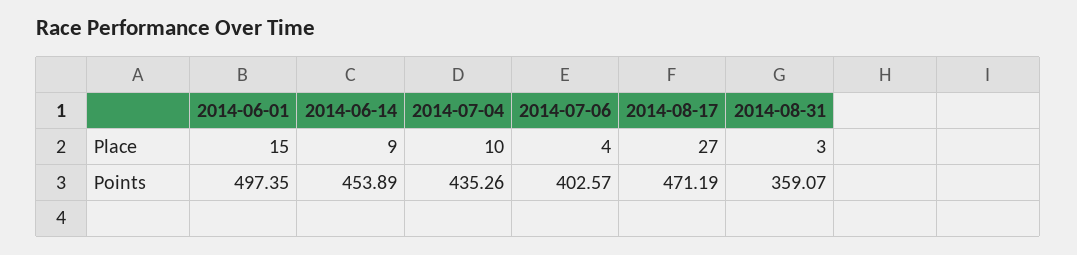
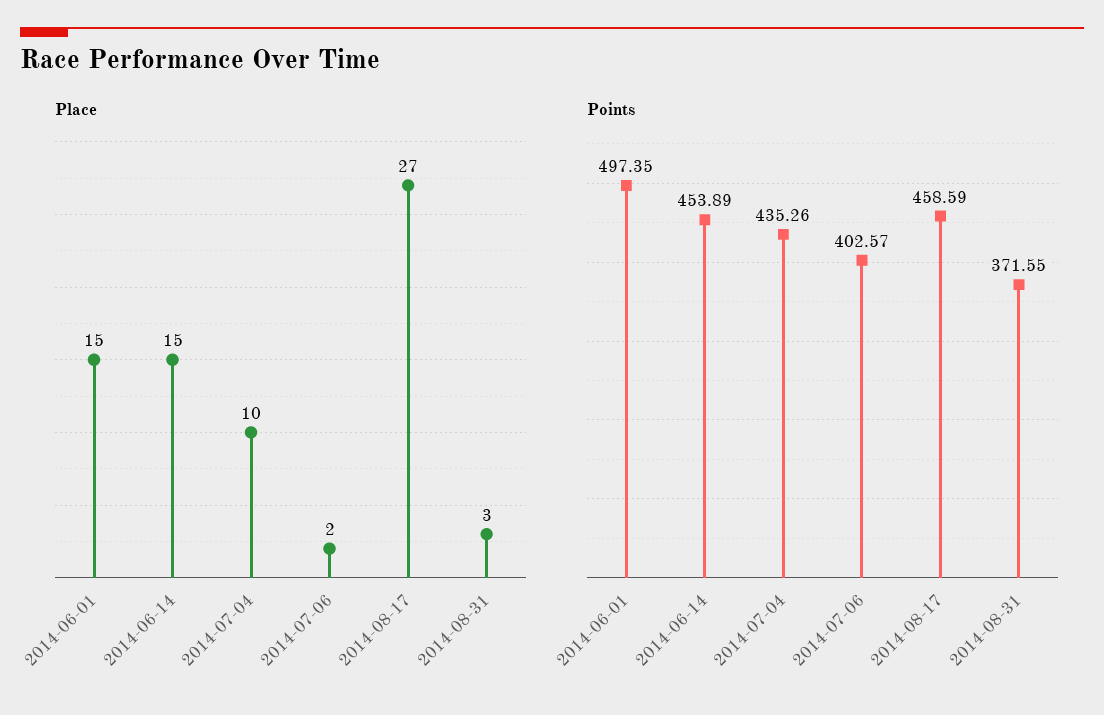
  {
    "Place": {
      "2014-06-01": 15,
-     "2014-06-14": 9,
+     "2014-06-14": 15,
      "2014-07-04": 10,
-     "2014-07-06": 4,
+     "2014-07-06": 2,
      "2014-08-17": 27,
      "2014-08-31": 3
    },
    "Points": {
      "2014-06-01": 497.35,
      "2014-06-14": 453.89,
      "2014-07-04": 435.26,
      "2014-07-06": 402.57,
-     "2014-08-17": 471.19,
+     "2014-08-17": 458.59,
-     "2014-08-31": 359.07
+     "2014-08-31": 371.55
    }
  }

